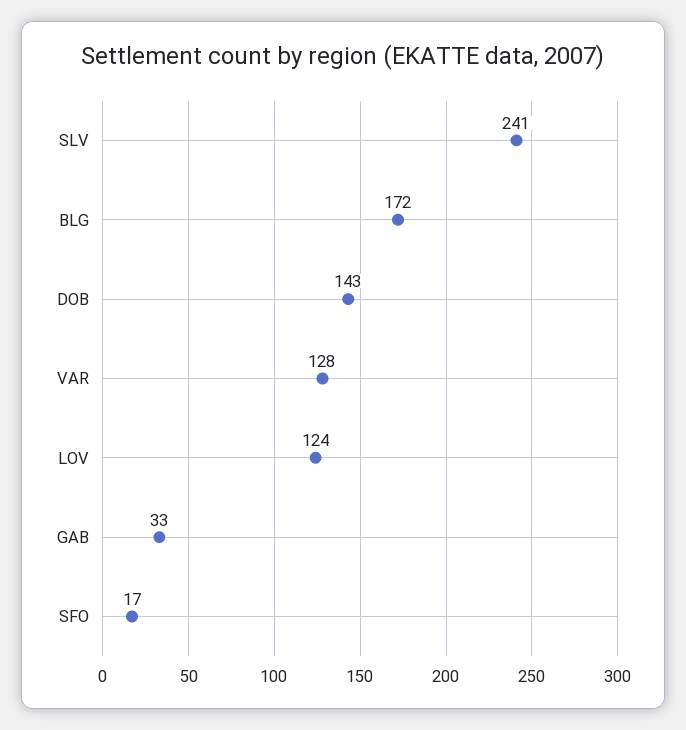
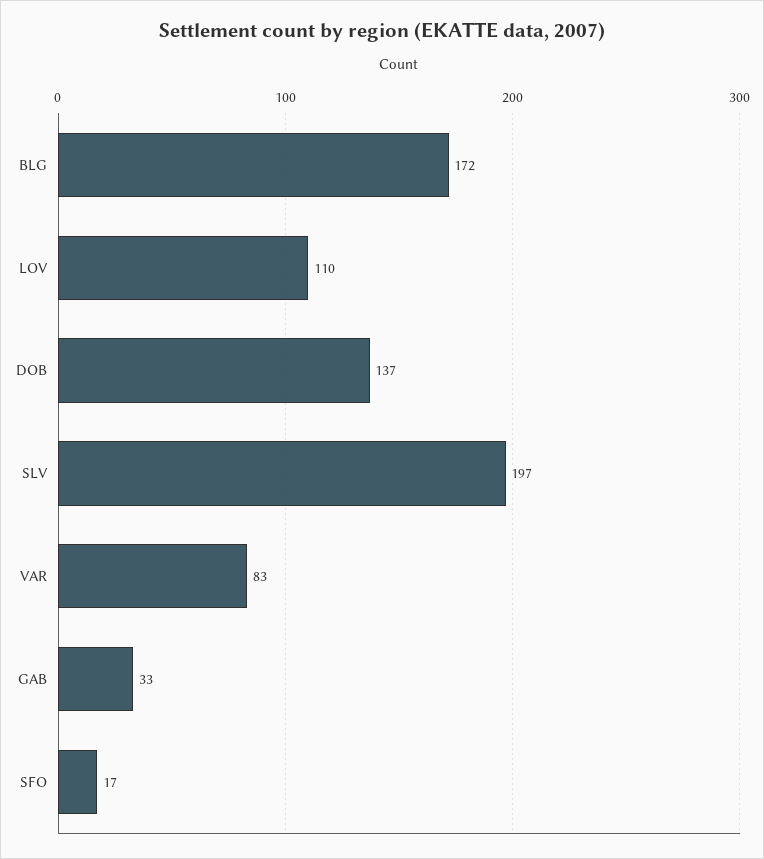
  {
-   "SLV": 241,
+   "SLV": 197,
    "BLG": 172,
-   "DOB": 143,
+   "DOB": 137,
-   "VAR": 128,
+   "VAR": 83,
-   "LOV": 124,
+   "LOV": 110,
    "GAB": 33,
    "SFO": 17
  }

